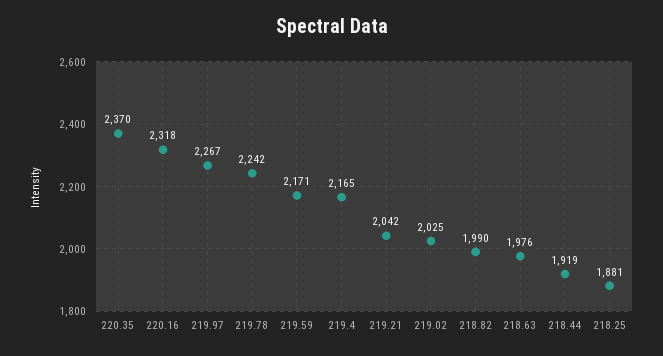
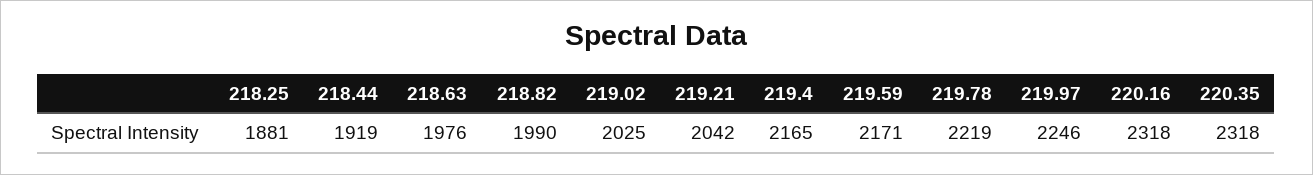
  {
-   "220.35": 2370,
+   "220.35": 2318,
    "220.16": 2318,
-   "219.97": 2267,
+   "219.97": 2246,
-   "219.78": 2242,
+   "219.78": 2219,
    "219.59": 2171,
    "219.4": 2165,
    "219.21": 2042,
    "219.02": 2025,
    "218.82": 1990,
    "218.63": 1976,
    "218.44": 1919,
    "218.25": 1881
  }

